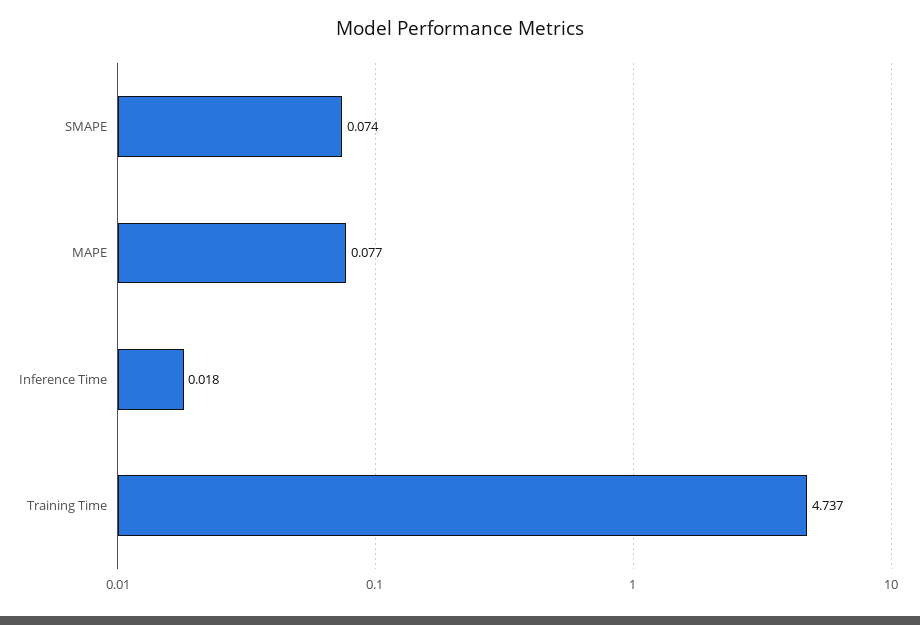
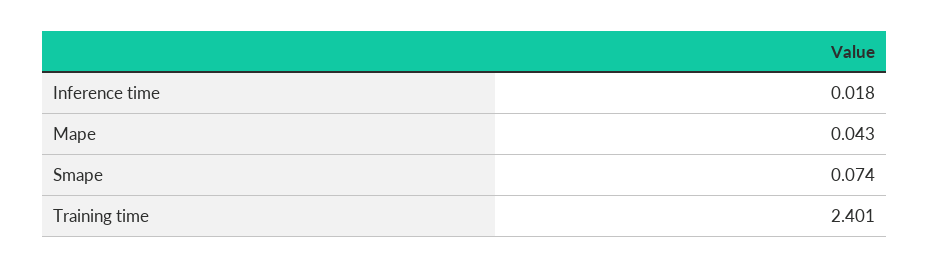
  {
    "SMAPE": 0.074,
-   "MAPE": 0.077,
+   "MAPE": 0.043,
    "Inference Time": 0.018,
-   "Training Time": 4.737
+   "Training Time": 2.401
  }

